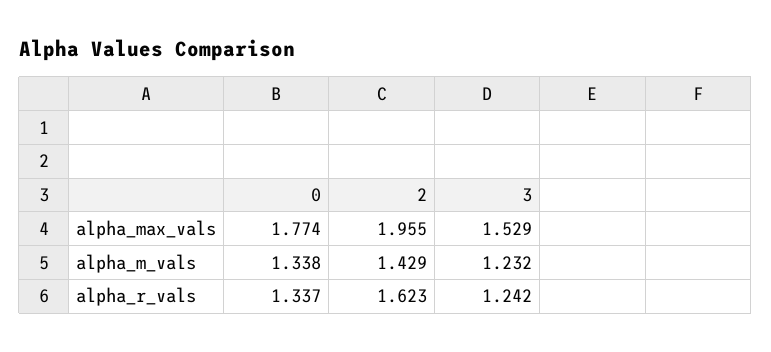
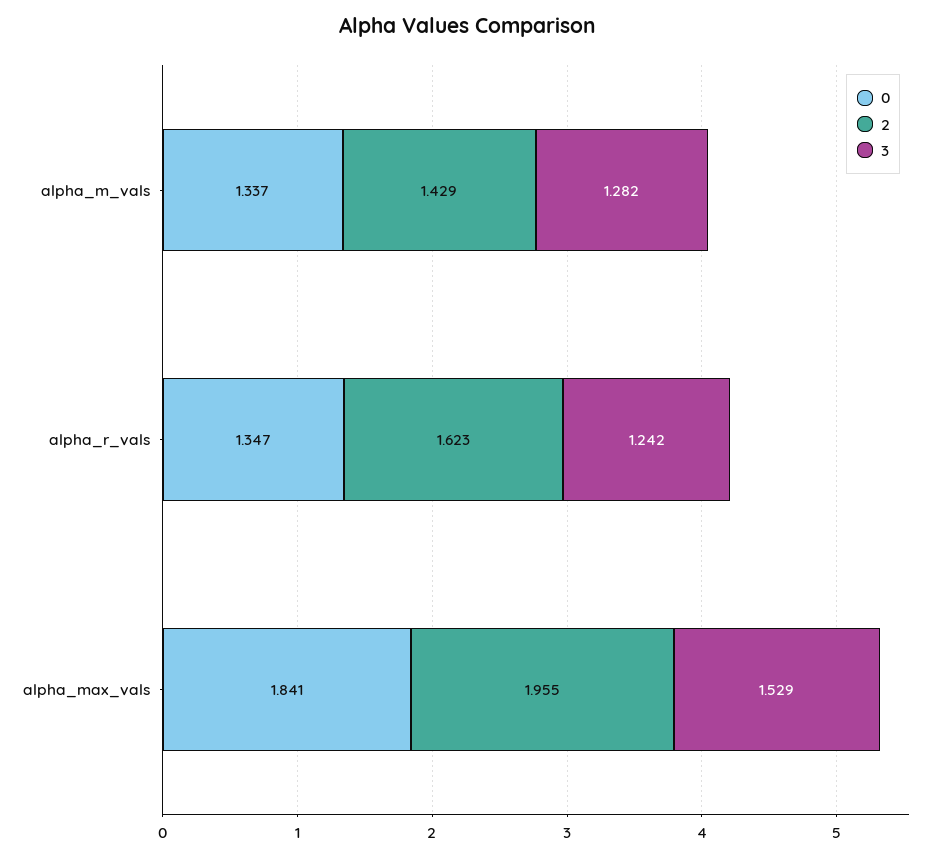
  {
    "0": {
-     "alpha_max_vals": 1.774,
+     "alpha_max_vals": 1.841,
-     "alpha_m_vals": 1.338,
+     "alpha_m_vals": 1.337,
-     "alpha_r_vals": 1.337
+     "alpha_r_vals": 1.347
    },
    "2": {
      "alpha_max_vals": 1.955,
      "alpha_m_vals": 1.429,
      "alpha_r_vals": 1.623
    },
    "3": {
      "alpha_max_vals": 1.529,
-     "alpha_m_vals": 1.232,
+     "alpha_m_vals": 1.282,
      "alpha_r_vals": 1.242
    }
  }

